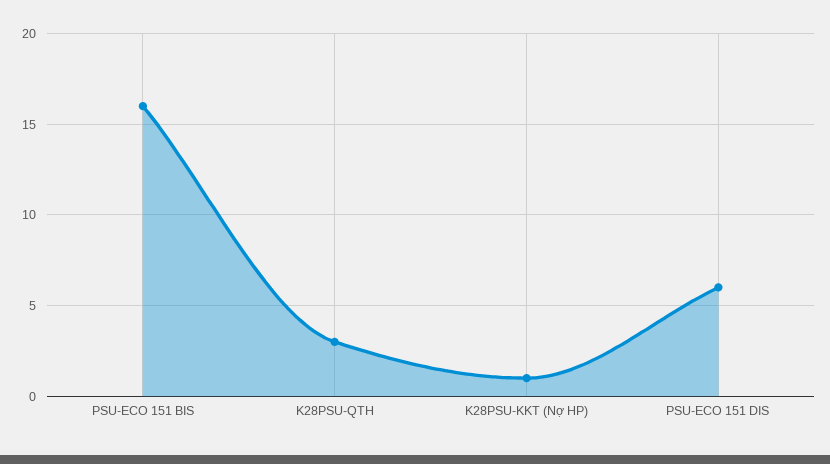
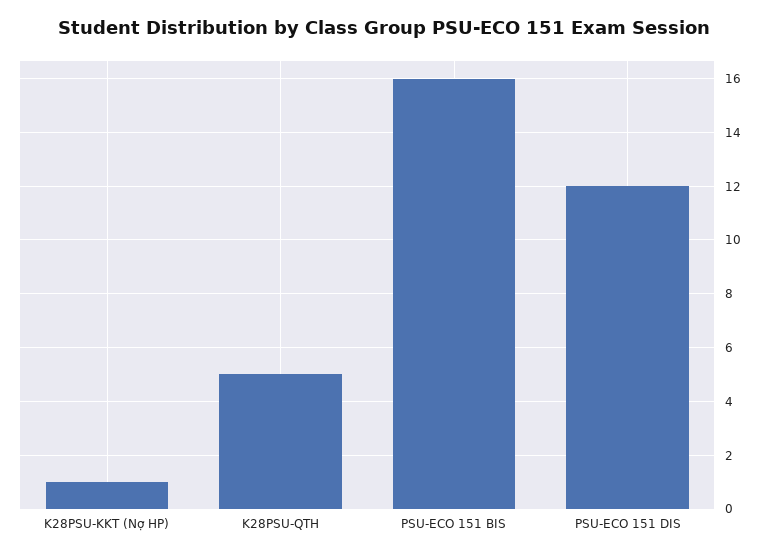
  {
    "PSU-ECO 151 BIS": 16,
-   "K28PSU-QTH": 3,
+   "K28PSU-QTH": 5,
    "K28PSU-KKT (Nợ HP)": 1,
-   "PSU-ECO 151 DIS": 6
+   "PSU-ECO 151 DIS": 12
  }

